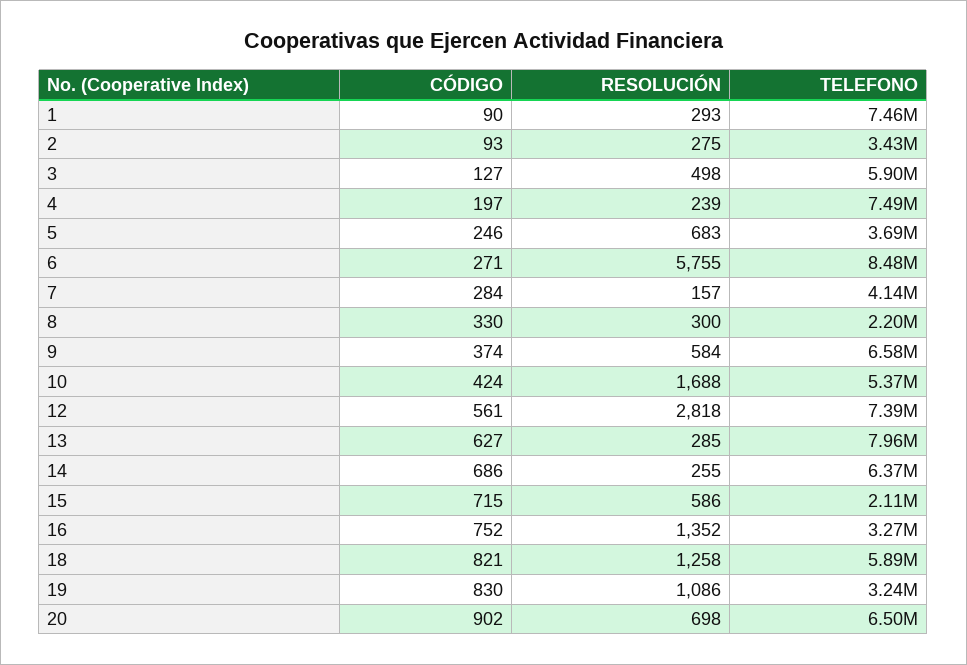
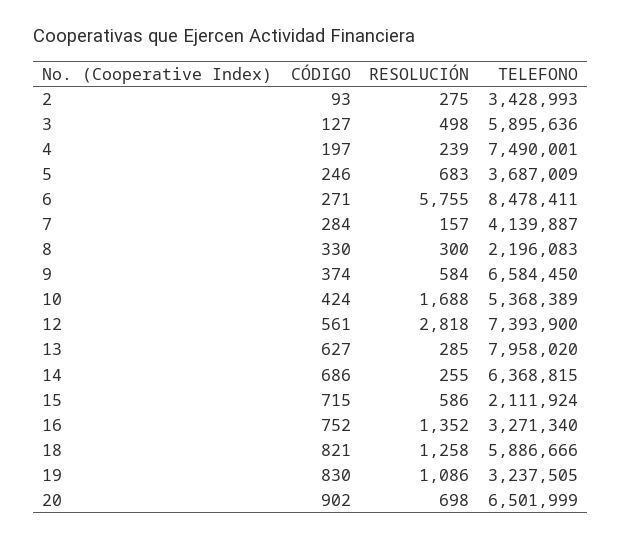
  {
    "CÓDIGO": {
-     "1": 90,
      "2": 93,
      "3": 127,
      "4": 197,
      "5": 246,
      "6": 271,
      "7": 284,
      "8": 330,
      "9": 374,
      "10": 424,
      "12": 561,
      "13": 627,
      "14": 686,
      "15": 715,
      "16": 752,
      "18": 821,
      "19": 830,
      "20": 902
    },
    "RESOLUCIÓN": {
-     "1": 293,
      "2": 275,
      "3": 498,
      "4": 239,
      "5": 683,
      "6": 5755,
      "7": 157,
      "8": 300,
      "9": 584,
      "10": 1688,
      "12": 2818,
      "13": 285,
      "14": 255,
      "15": 586,
      "16": 1352,
      "18": 1258,
      "19": 1086,
      "20": 698
    },
    "TELEFONO": {
-     "1": 7460000,
      "2": 3428993,
      "3": 5895636,
      "4": 7490001,
      "5": 3687009,
      "6": 8478411,
      "7": 4139887,
      "8": 2196083,
      "9": 6584450,
      "10": 5368389,
      "12": 7393900,
      "13": 7958020,
      "14": 6368815,
      "15": 2111924,
      "16": 3271340,
      "18": 5886666,
      "19": 3237505,
      "20": 6501999
    }
  }

